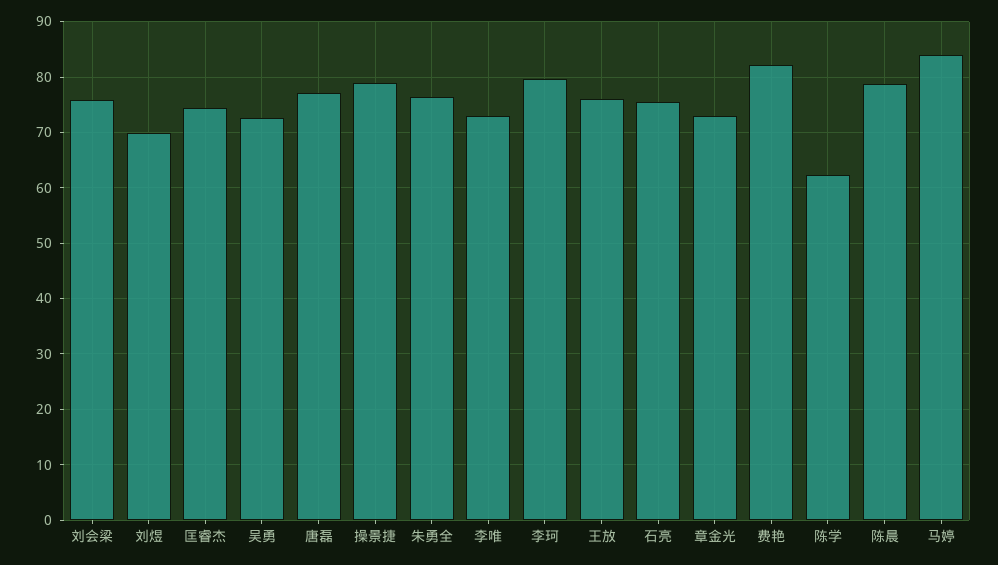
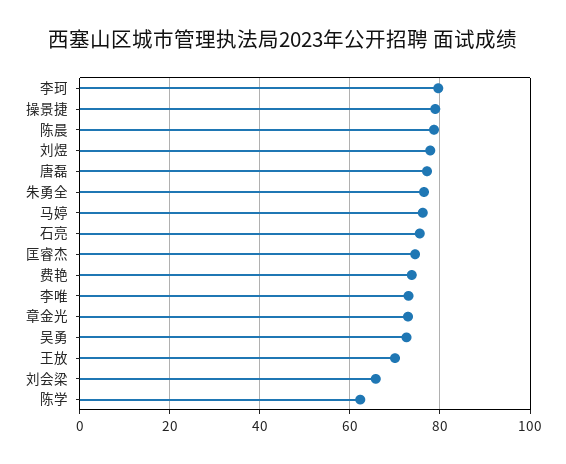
  {
-   "刘会梁": 76,
+   "刘会梁": 66,
-   "刘煜": 70,
+   "刘煜": 78,
    "匡睿杰": 74,
    "吴勇": 72,
    "唐磊": 78,
    "操景捷": 78,
    "朱勇全": 76,
    "李唯": 74,
    "李珂": 80,
-   "王放": 76,
+   "王放": 70,
    "石亮": 76,
    "章金光": 72,
-   "费艳": 82,
+   "费艳": 74,
    "陈学": 62,
    "陈晨": 78,
-   "马婷": 84
+   "马婷": 76
  }

